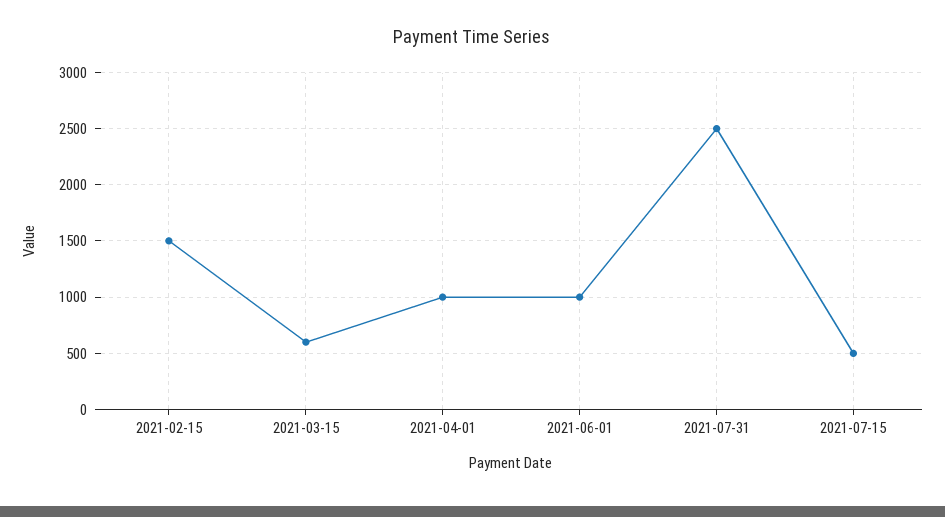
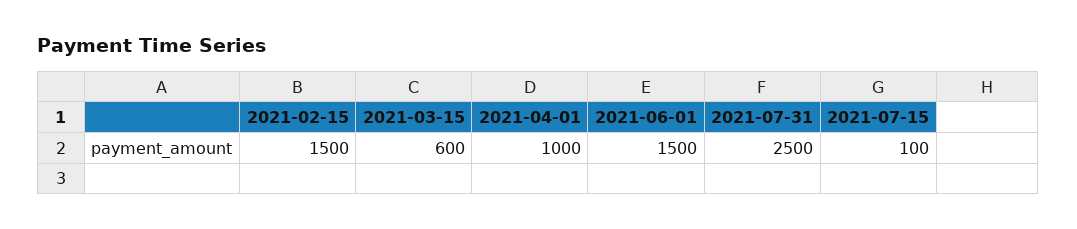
  {
    "2021-02-15": 1500,
    "2021-03-15": 600,
    "2021-04-01": 1000,
-   "2021-06-01": 1000,
+   "2021-06-01": 1500,
    "2021-07-31": 2500,
-   "2021-07-15": 500
+   "2021-07-15": 100
  }

